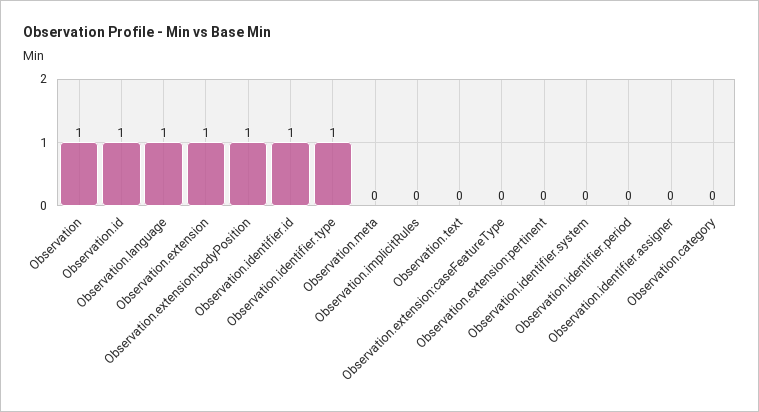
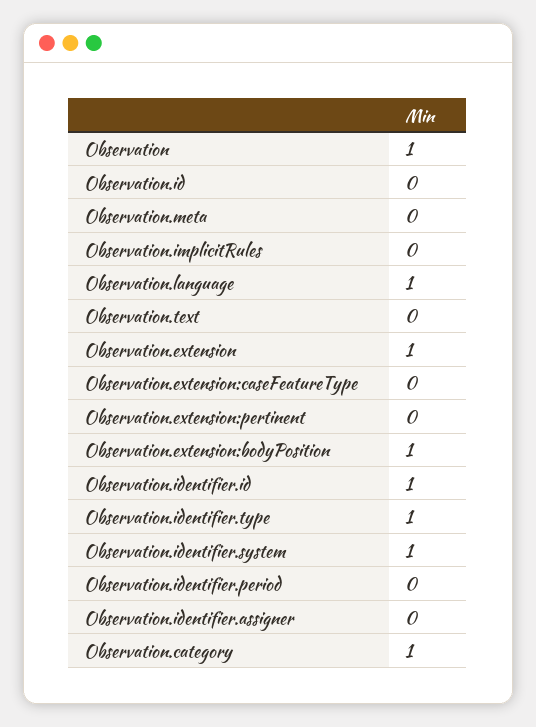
  {
    "Observation": 1,
-   "Observation.id": 1,
+   "Observation.id": 0,
    "Observation.language": 1,
    "Observation.extension": 1,
    "Observation.extension:bodyPosition": 1,
    "Observation.identifier.id": 1,
    "Observation.identifier.type": 1,
    "Observation.meta": 0,
    "Observation.implicitRules": 0,
    "Observation.text": 0,
    "Observation.extension:caseFeatureType": 0,
    "Observation.extension:pertinent": 0,
-   "Observation.identifier.system": 0,
+   "Observation.identifier.system": 1,
    "Observation.identifier.period": 0,
    "Observation.identifier.assigner": 0,
-   "Observation.category": 0
+   "Observation.category": 1
  }

